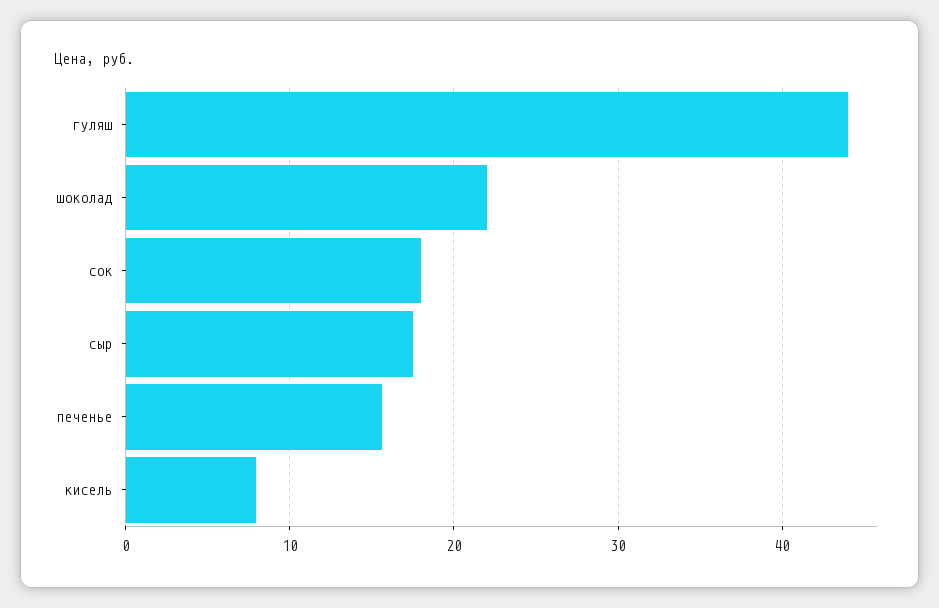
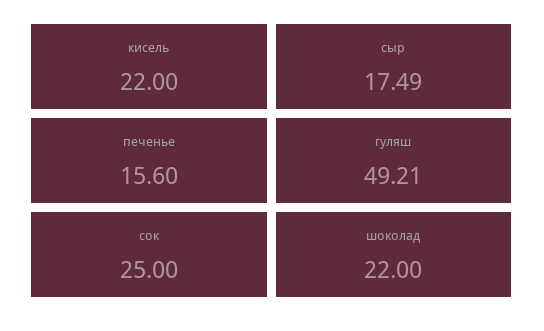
  {
-   "гуляш": 44,
+   "гуляш": 49.21,
    "шоколад": 22,
-   "сок": 18,
+   "сок": 25,
    "сыр": 17.49,
    "печенье": 15.6,
-   "кисель": 8
+   "кисель": 22
  }

